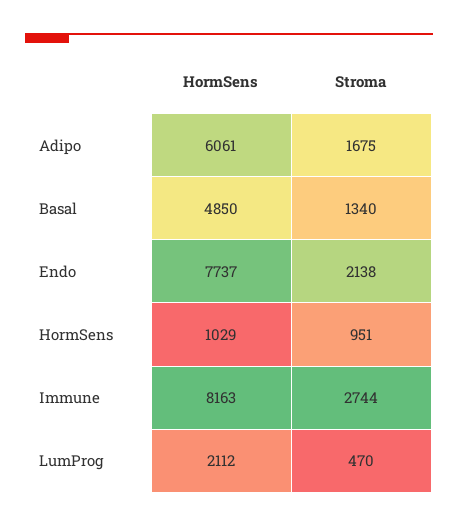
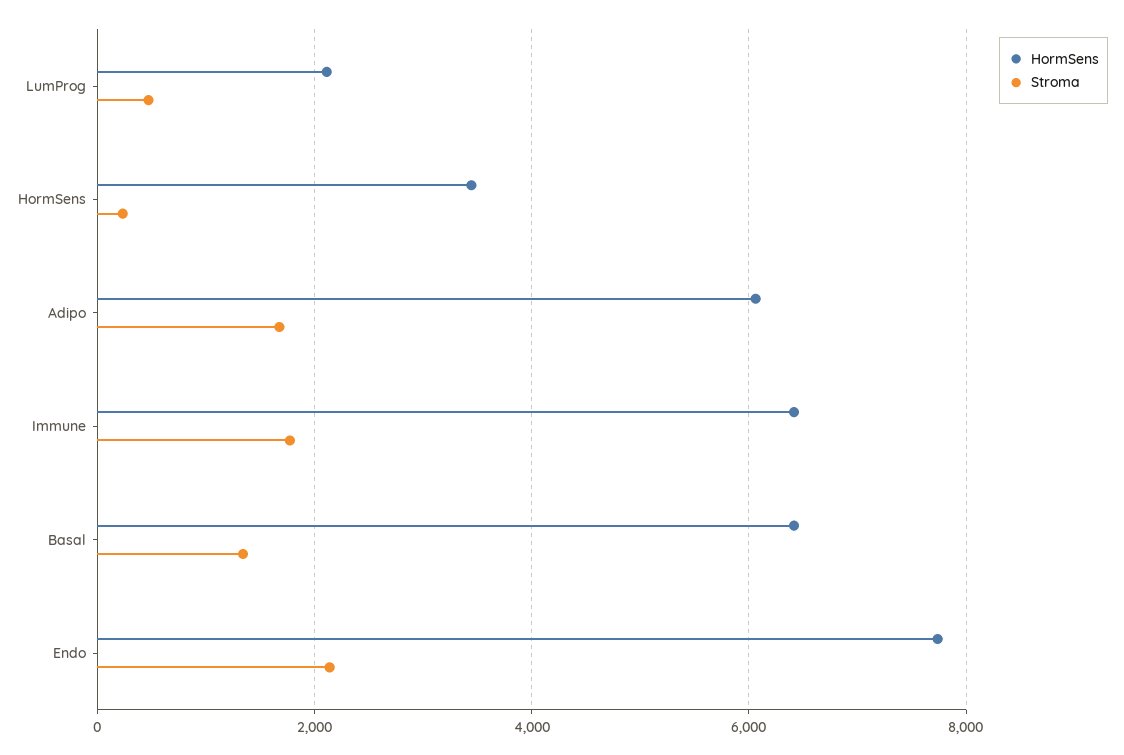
  {
    "HormSens": {
      "Adipo": 6061,
-     "Basal": 4850,
+     "Basal": 6400,
      "Endo": 7737,
-     "HormSens": 1029,
+     "HormSens": 3400,
-     "Immune": 8163,
+     "Immune": 6400,
      "LumProg": 2112
    },
    "Stroma": {
      "Adipo": 1675,
      "Basal": 1340,
      "Endo": 2138,
-     "HormSens": 951,
+     "HormSens": 200,
-     "Immune": 2744,
+     "Immune": 1800,
      "LumProg": 470
    }
  }

